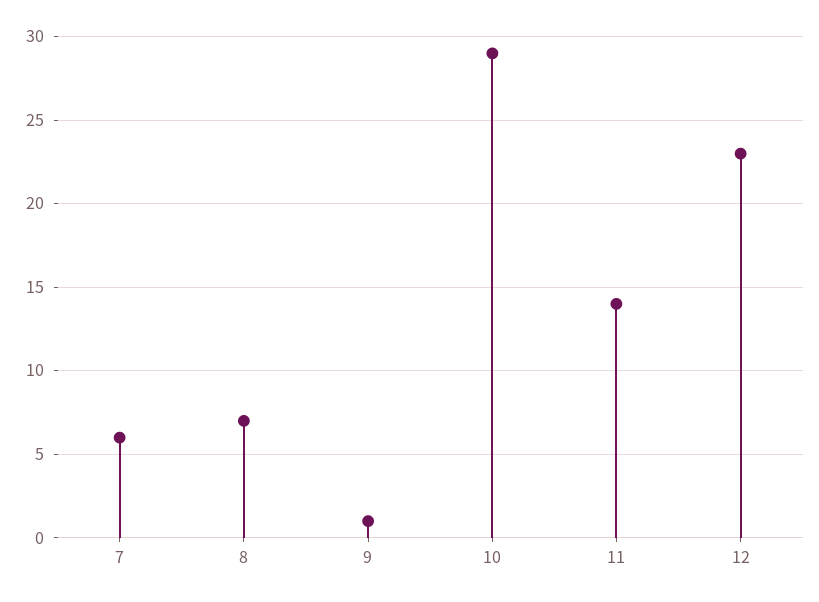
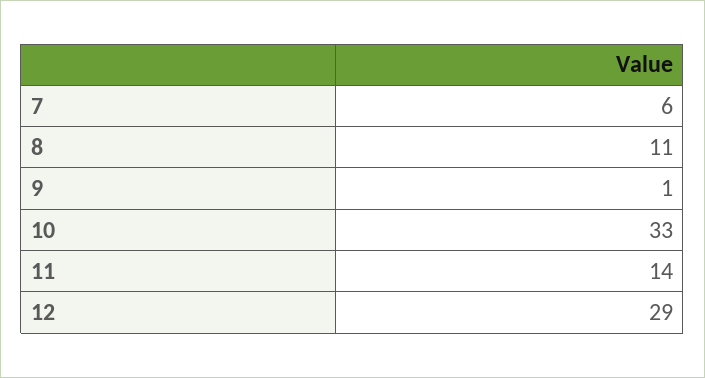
  {
    "7": 6,
-   "8": 7,
+   "8": 11,
    "9": 1,
-   "10": 29,
+   "10": 33,
    "11": 14,
-   "12": 23
+   "12": 29
  }

